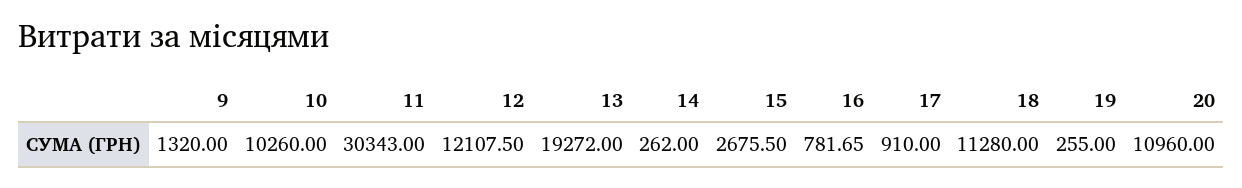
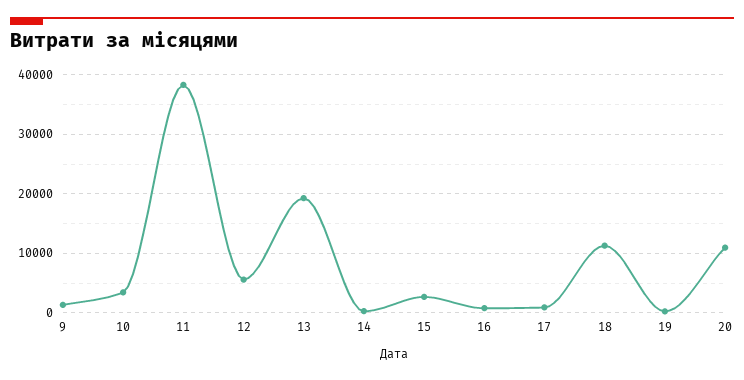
  {
    "9": 1320,
-   "10": 10260,
+   "10": 4000,
-   "11": 30343,
+   "11": 38000,
-   "12": 12107.5,
+   "12": 6000,
    "13": 19272,
    "14": 262,
    "15": 2675.5,
    "16": 781.65,
    "17": 910,
    "18": 11280,
    "19": 255,
    "20": 10960
  }

